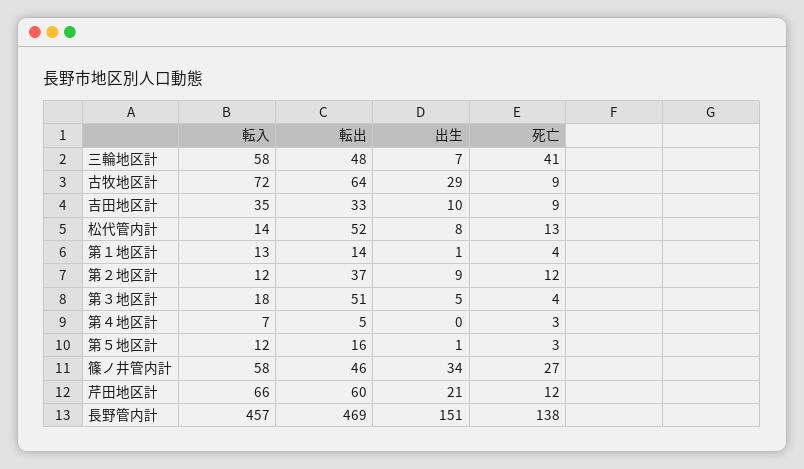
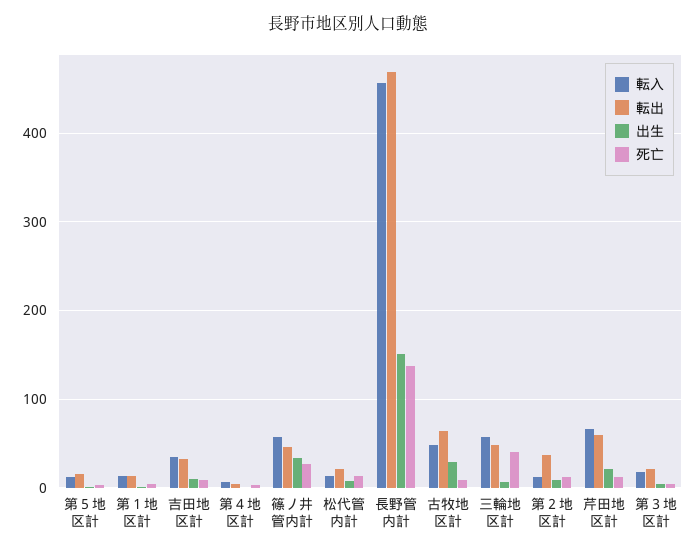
  {
    "転入": {
      "三輪地区計": 58,
-     "古牧地区計": 72,
+     "古牧地区計": 50,
      "吉田地区計": 35,
      "松代管内計": 14,
      "第１地区計": 13,
      "第２地区計": 12,
      "第３地区計": 18,
      "第４地区計": 7,
      "第５地区計": 12,
      "篠ノ井管内計": 58,
      "芹田地区計": 66,
      "長野管内計": 457
    },
    "転出": {
      "三輪地区計": 48,
      "古牧地区計": 64,
      "吉田地区計": 33,
-     "松代管内計": 52,
+     "松代管内計": 20,
      "第１地区計": 14,
      "第２地区計": 37,
-     "第３地区計": 51,
+     "第３地区計": 20,
      "第４地区計": 5,
      "第５地区計": 16,
      "篠ノ井管内計": 46,
      "芹田地区計": 60,
      "長野管内計": 469
    },
    "出生": {
      "三輪地区計": 7,
      "古牧地区計": 29,
      "吉田地区計": 10,
      "松代管内計": 8,
      "第１地区計": 1,
      "第２地区計": 9,
      "第３地区計": 5,
      "第４地区計": 0,
      "第５地区計": 1,
      "篠ノ井管内計": 34,
      "芹田地区計": 21,
      "長野管内計": 151
    },
    "死亡": {
      "三輪地区計": 41,
      "古牧地区計": 9,
      "吉田地区計": 9,
      "松代管内計": 13,
      "第１地区計": 4,
      "第２地区計": 12,
      "第３地区計": 4,
      "第４地区計": 3,
      "第５地区計": 3,
      "篠ノ井管内計": 27,
      "芹田地区計": 12,
      "長野管内計": 138
    }
  }

